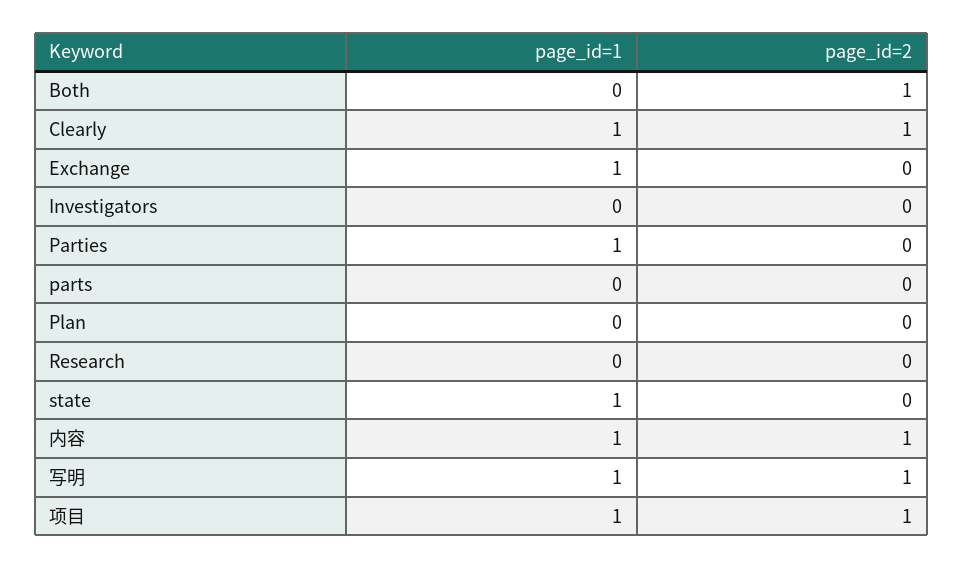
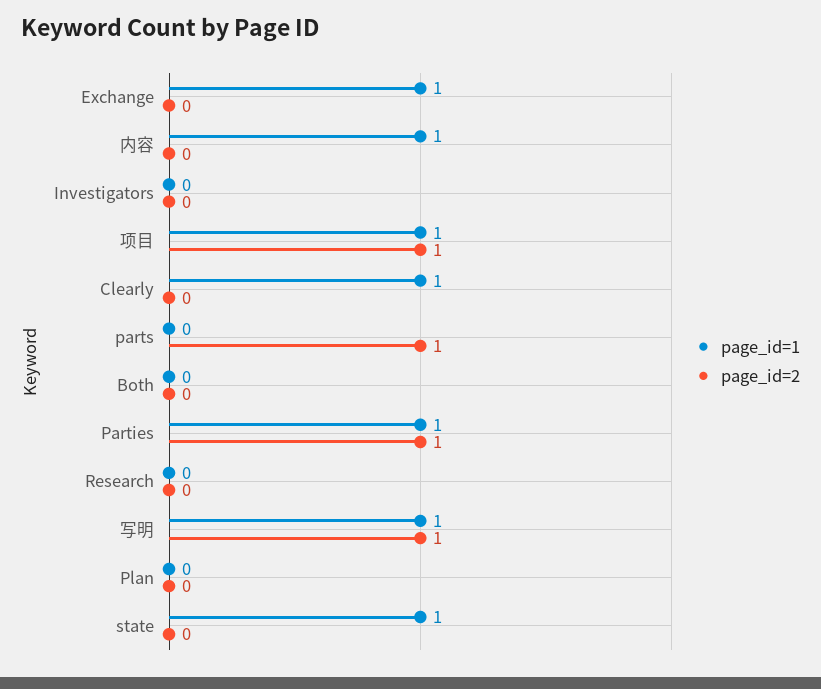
  {
    "page_id=1": {
      "Both": 0,
      "Clearly": 1,
      "Exchange": 1,
      "Investigators": 0,
      "Parties": 1,
      "parts": 0,
      "Plan": 0,
      "Research": 0,
      "state": 1,
      "内容": 1,
      "写明": 1,
      "项目": 1
    },
    "page_id=2": {
-     "Both": 1,
+     "Both": 0,
-     "Clearly": 1,
+     "Clearly": 0,
      "Exchange": 0,
      "Investigators": 0,
-     "Parties": 0,
+     "Parties": 1,
-     "parts": 0,
+     "parts": 1,
      "Plan": 0,
      "Research": 0,
      "state": 0,
-     "内容": 1,
+     "内容": 0,
      "写明": 1,
      "项目": 1
    }
  }

